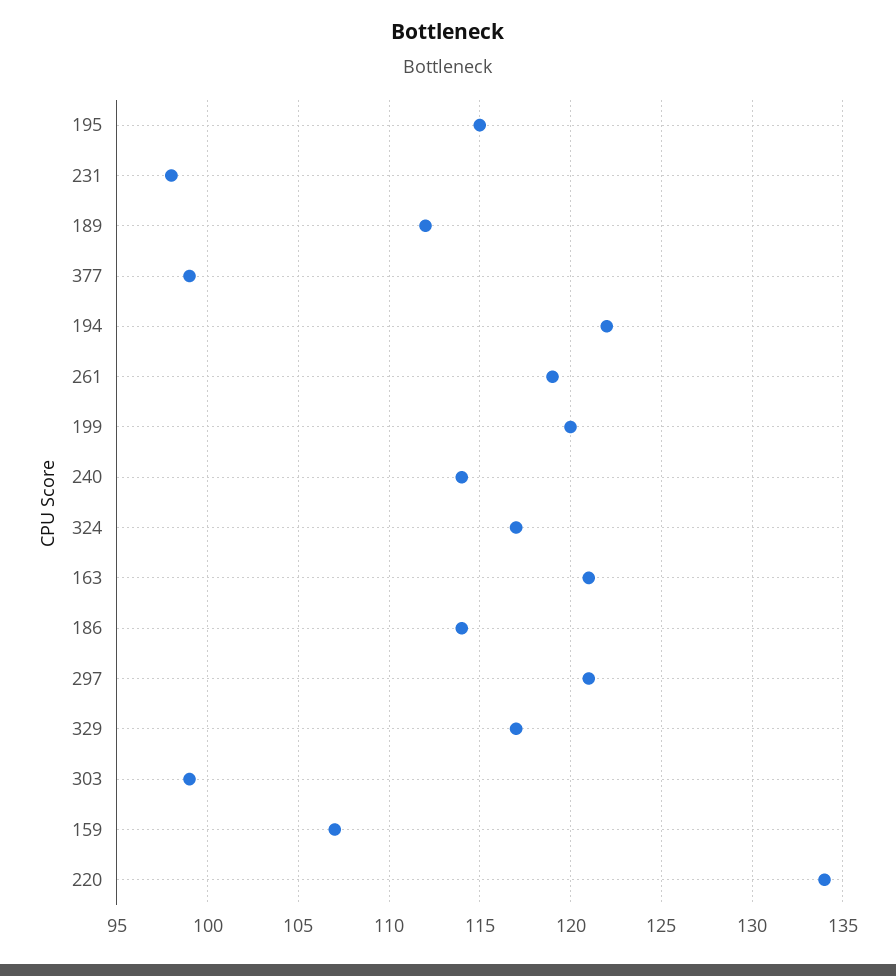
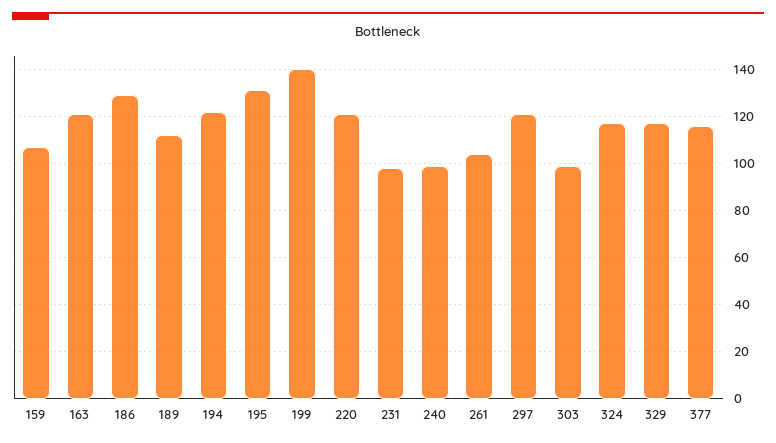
  {
-   "195": 115,
+   "195": 130,
    "231": 98,
    "189": 112,
-   "377": 99,
+   "377": 115,
    "194": 122,
-   "261": 119,
+   "261": 105,
-   "199": 120,
+   "199": 140,
-   "240": 114,
+   "240": 100,
    "324": 117,
    "163": 121,
-   "186": 114,
+   "186": 130,
    "297": 121,
    "329": 117,
    "303": 99,
    "159": 107,
-   "220": 134
+   "220": 120
  }

